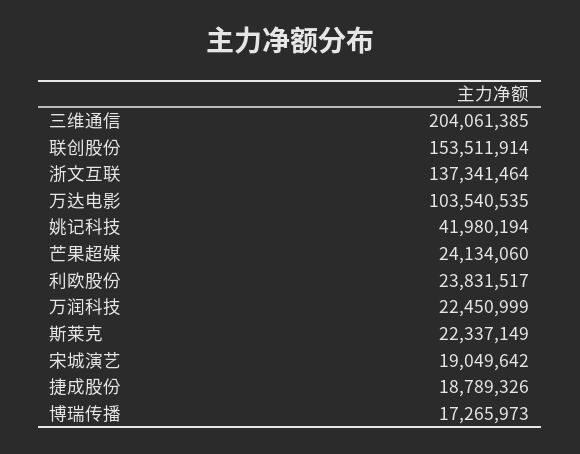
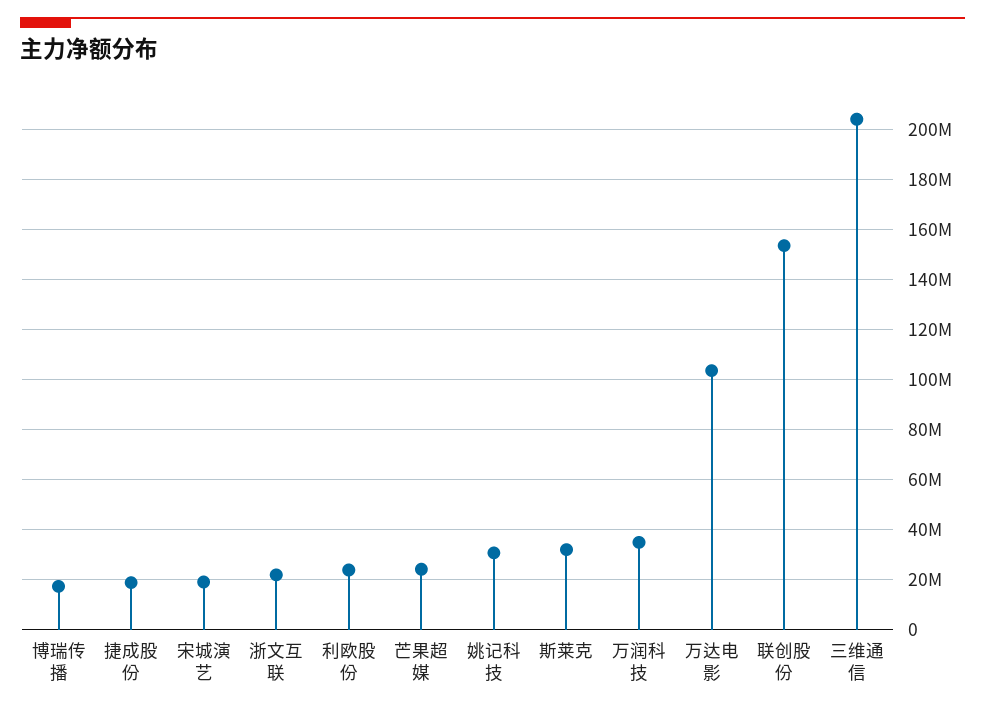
  {
    "三维通信": 204061385,
    "联创股份": 153511914,
-   "浙文互联": 137341464,
+   "浙文互联": 22500000,
    "万达电影": 103540535,
-   "姚记科技": 41980194,
+   "姚记科技": 30000000,
    "芒果超媒": 24134060,
    "利欧股份": 23831517,
-   "万润科技": 22450999,
+   "万润科技": 35000000,
-   "斯莱克": 22337149,
+   "斯莱克": 32500000,
    "宋城演艺": 19049642,
    "捷成股份": 18789326,
    "博瑞传播": 17265973
  }

